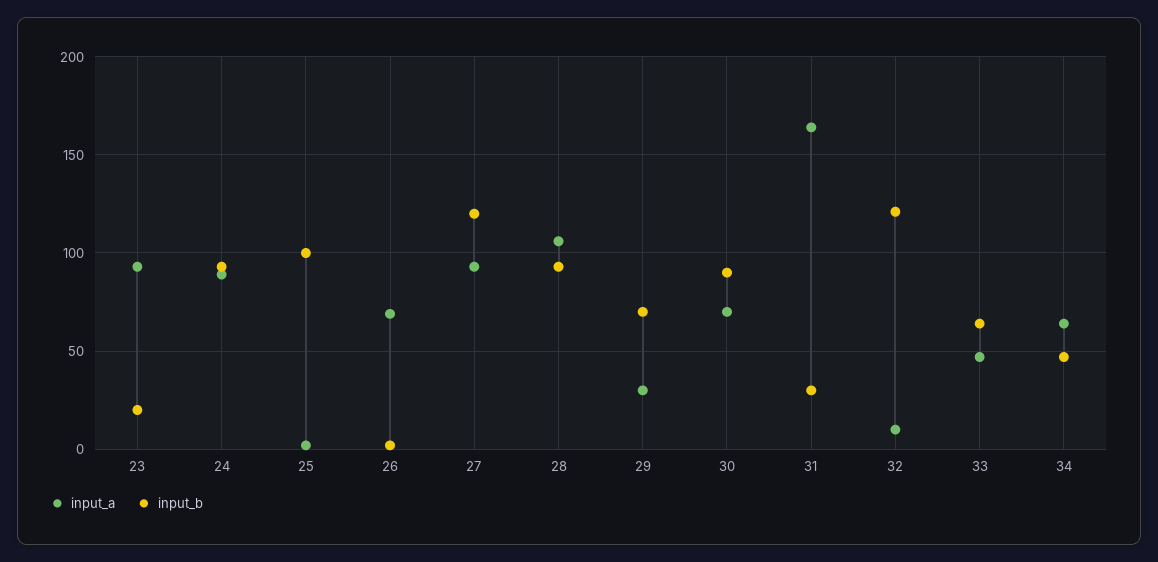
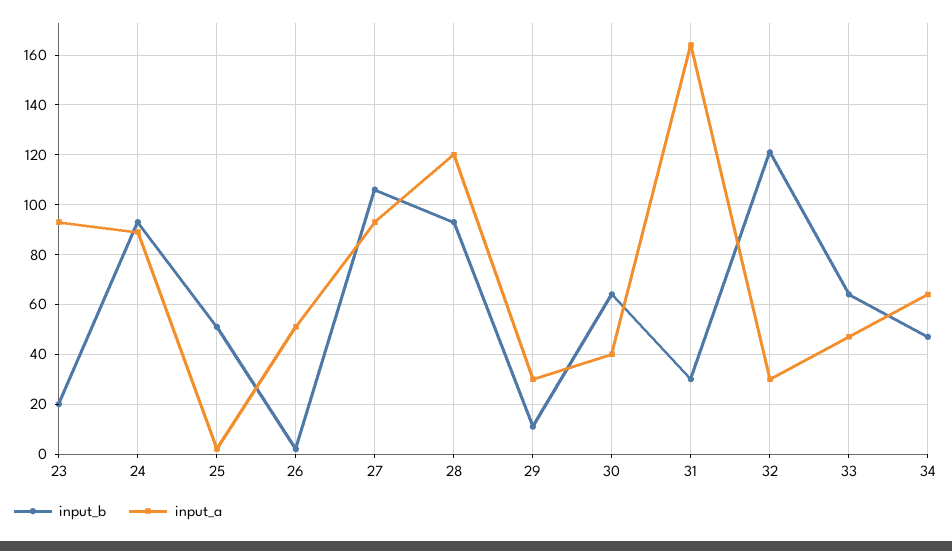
  {
    "input_a": {
      "23": 95,
      "24": 90,
      "25": 0,
-     "26": 70,
+     "26": 50,
      "27": 95,
-     "28": 105,
+     "28": 120,
      "29": 30,
-     "30": 70,
+     "30": 40,
      "31": 165,
-     "32": 10,
+     "32": 30,
      "33": 45,
      "34": 65
    },
    "input_b": {
      "23": 20,
      "24": 95,
-     "25": 100,
+     "25": 50,
      "26": 0,
-     "27": 120,
+     "27": 105,
      "28": 95,
-     "29": 70,
+     "29": 10,
-     "30": 90,
+     "30": 65,
      "31": 30,
      "32": 120,
      "33": 65,
      "34": 45
    }
  }

